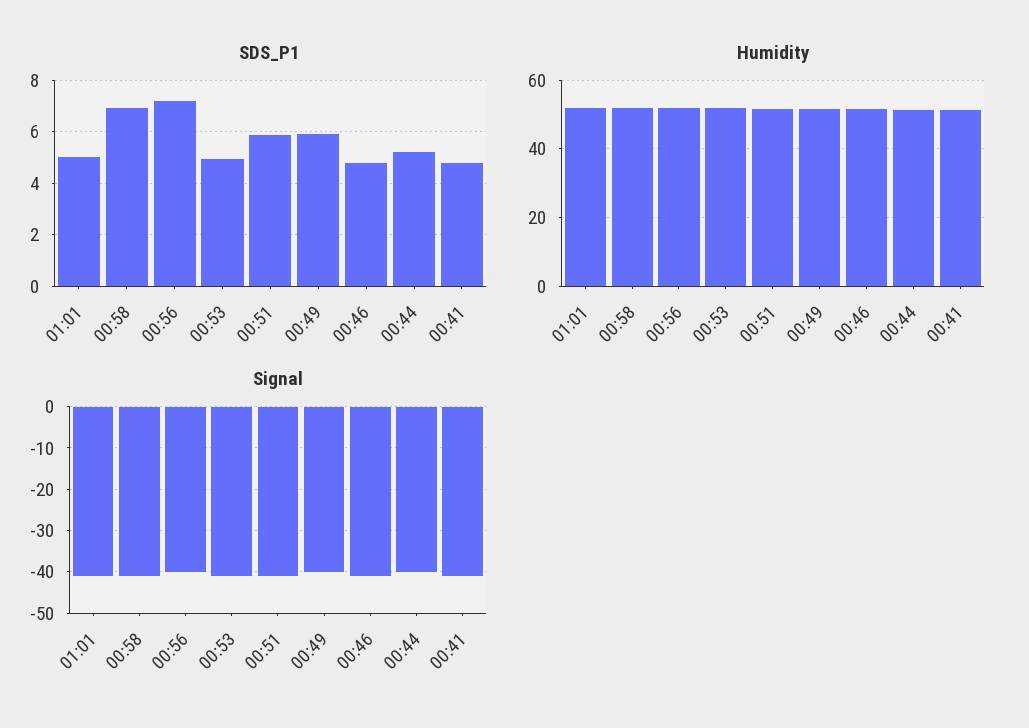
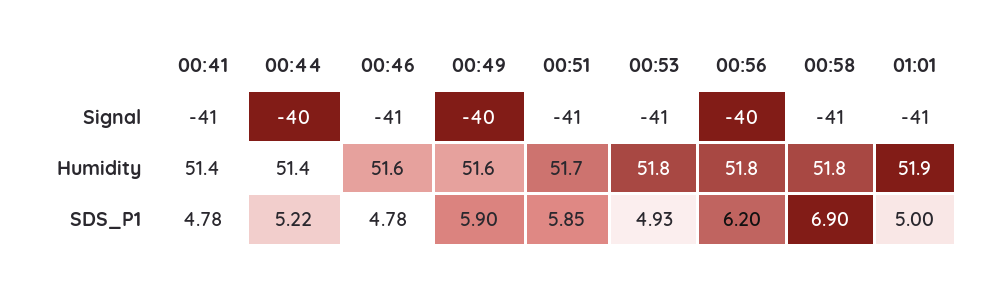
  {
    "SDS_P1": {
      "01:01": 5,
      "00:58": 6.9,
-     "00:56": 7.25,
+     "00:56": 6.2,
      "00:53": 4.93,
      "00:51": 5.85,
      "00:49": 5.9,
      "00:46": 4.78,
      "00:44": 5.22,
      "00:41": 4.78
    },
    "Humidity": {
      "01:01": 51.9,
      "00:58": 51.8,
      "00:56": 51.8,
      "00:53": 51.8,
      "00:51": 51.7,
      "00:49": 51.6,
      "00:46": 51.6,
      "00:44": 51.4,
      "00:41": 51.4
    },
    "Signal": {
      "01:01": -41,
      "00:58": -41,
      "00:56": -40,
      "00:53": -41,
      "00:51": -41,
      "00:49": -40,
      "00:46": -41,
      "00:44": -40,
      "00:41": -41
    }
  }

